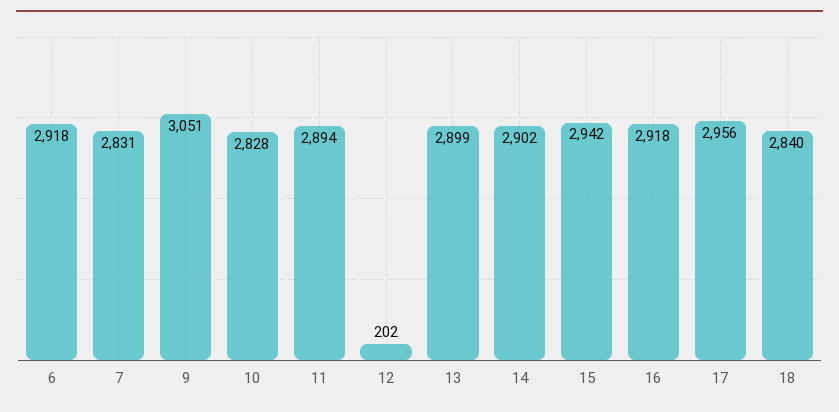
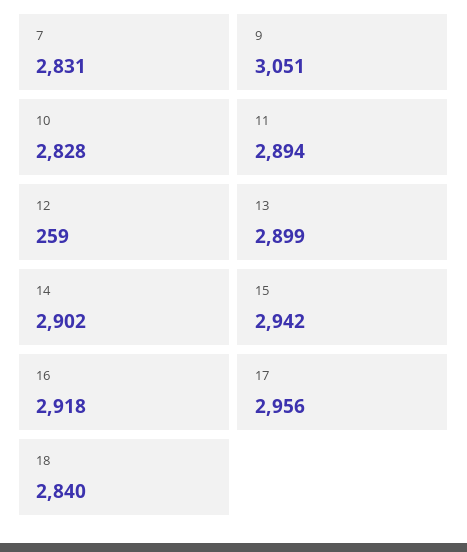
  {
-   "6": 2918,
    "7": 2831,
    "9": 3051,
    "10": 2828,
    "11": 2894,
-   "12": 202,
+   "12": 259,
    "13": 2899,
    "14": 2902,
    "15": 2942,
    "16": 2918,
    "17": 2956,
    "18": 2840
  }

